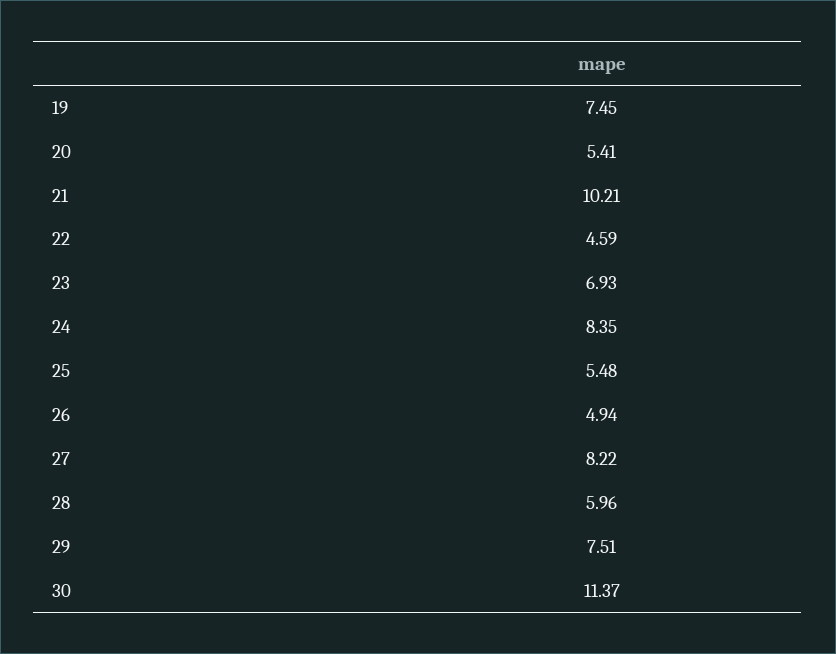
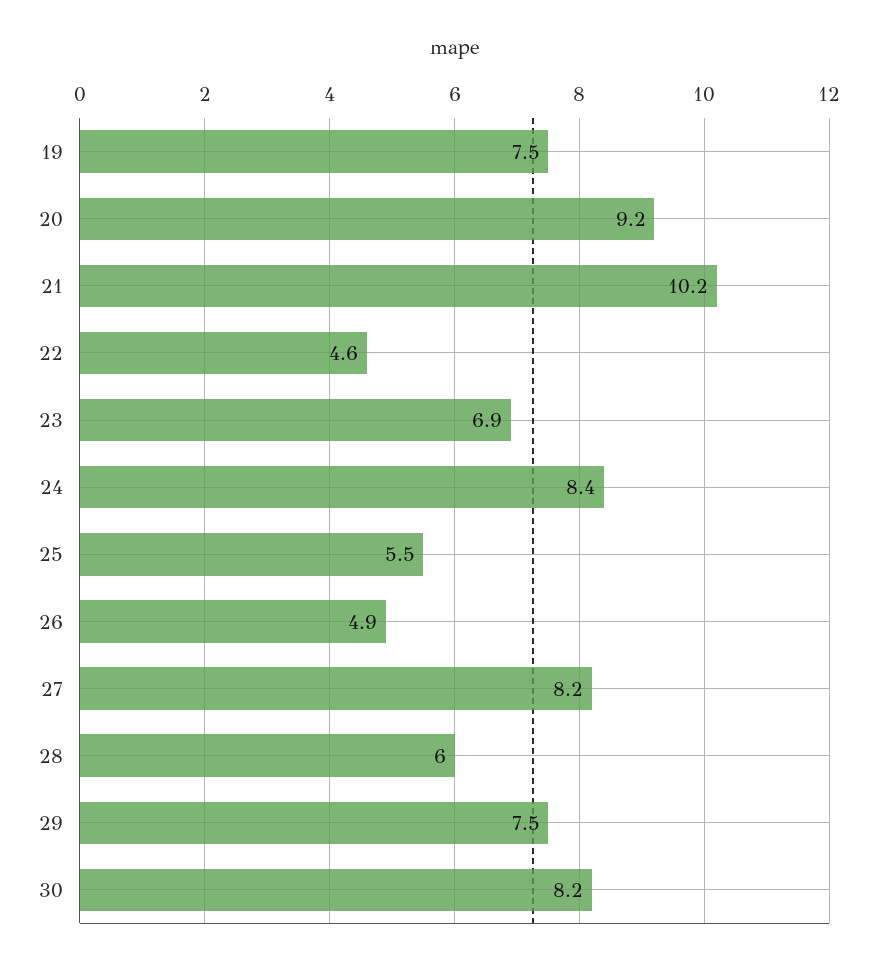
  {
    "19": 7.45,
-   "20": 5.41,
+   "20": 9.2,
    "21": 10.21,
    "22": 4.59,
    "23": 6.93,
    "24": 8.35,
    "25": 5.48,
    "26": 4.94,
    "27": 8.22,
    "28": 5.96,
    "29": 7.51,
-   "30": 11.37
+   "30": 8.2
  }

